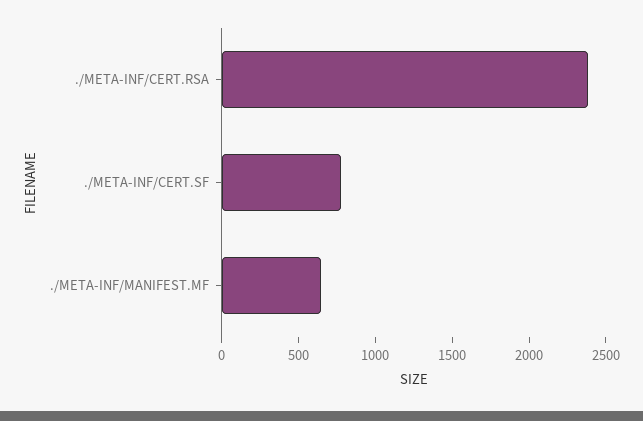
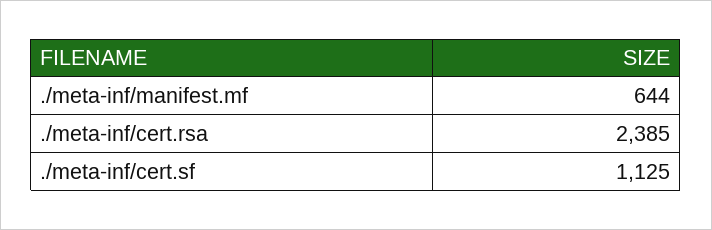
  {
    "./META-INF/CERT.RSA": 2385,
-   "./META-INF/CERT.SF": 800,
+   "./META-INF/CERT.SF": 1125,
    "./META-INF/MANIFEST.MF": 644
  }

